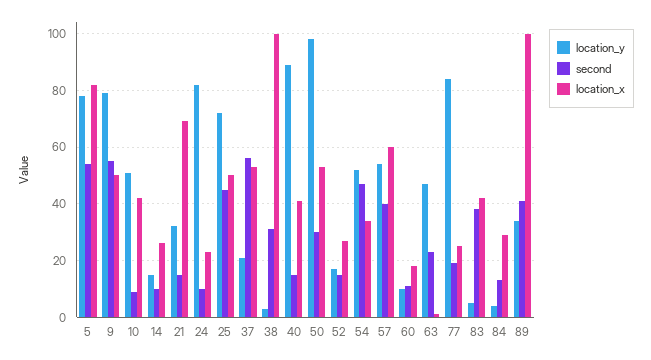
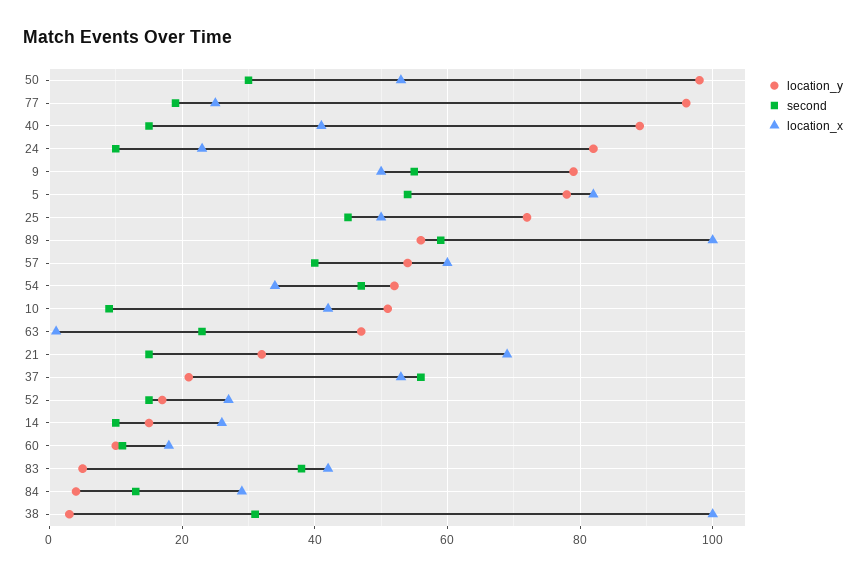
  {
    "location_y": {
      "5": 80,
      "9": 80,
      "10": 50,
      "14": 15,
      "21": 30,
      "24": 80,
      "25": 70,
      "37": 20,
      "38": 5,
      "40": 90,
      "50": 100,
      "52": 15,
      "54": 50,
      "57": 55,
      "60": 10,
      "63": 45,
-     "77": 85,
+     "77": 95,
      "83": 5,
      "84": 5,
-     "89": 35
+     "89": 55
    },
    "second": {
      "5": 55,
      "9": 55,
      "10": 10,
      "14": 10,
      "21": 15,
      "24": 10,
      "25": 45,
      "37": 55,
      "38": 30,
      "40": 15,
      "50": 30,
      "52": 15,
      "54": 45,
      "57": 40,
      "60": 10,
      "63": 25,
      "77": 20,
      "83": 40,
      "84": 15,
-     "89": 40
+     "89": 60
    },
    "location_x": {
      "5": 80,
      "9": 50,
      "10": 40,
      "14": 25,
      "21": 70,
      "24": 25,
      "25": 50,
      "37": 55,
      "38": 100,
      "40": 40,
      "50": 55,
      "52": 25,
      "54": 35,
      "57": 60,
      "60": 20,
      "63": 0,
      "77": 25,
      "83": 40,
      "84": 30,
      "89": 100
    }
  }

